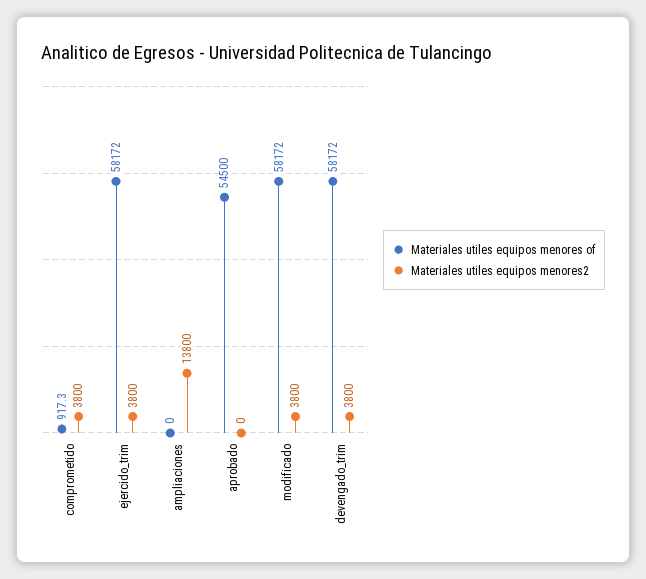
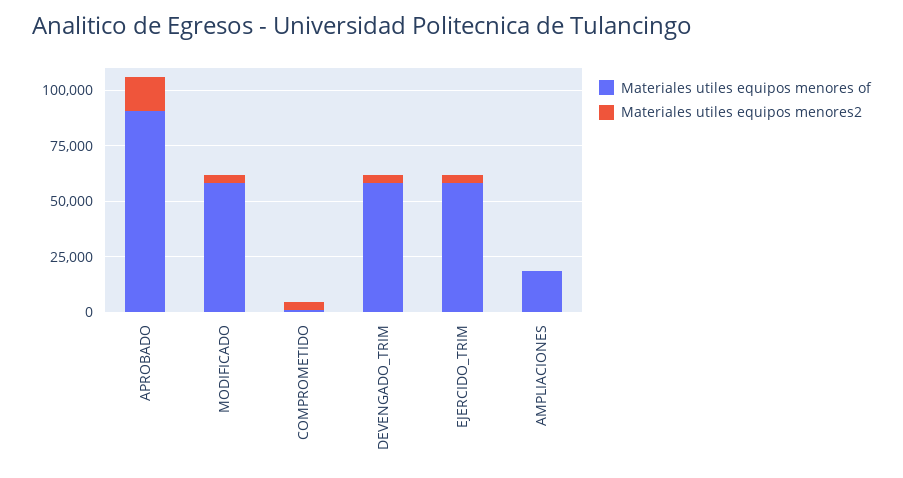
  {
    "Materiales utiles equipos menores of": {
      "comprometido": 917.3,
      "ejercido_trim": 58172,
-     "ampliaciones": 0,
+     "ampliaciones": 20000,
-     "aprobado": 54500,
+     "aprobado": 90000,
      "modificado": 58172,
      "devengado_trim": 58172
    },
    "Materiales utiles equipos menores2": {
      "comprometido": 3800,
      "ejercido_trim": 3800,
-     "ampliaciones": 13800,
+     "ampliaciones": 0,
-     "aprobado": 0,
+     "aprobado": 15000,
      "modificado": 3800,
      "devengado_trim": 3800
    }
  }

